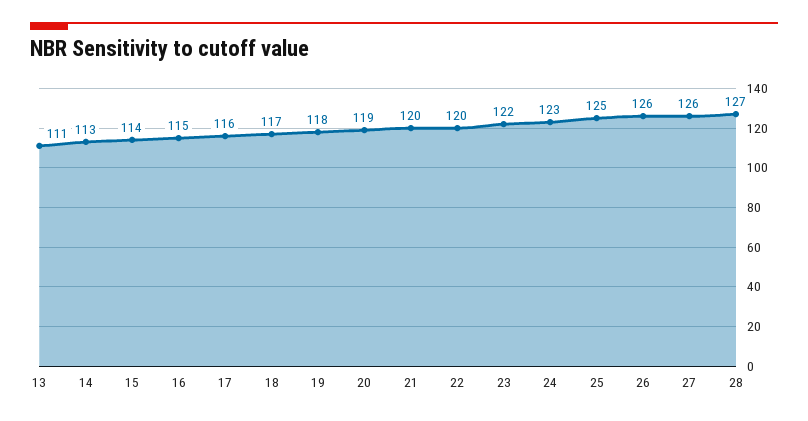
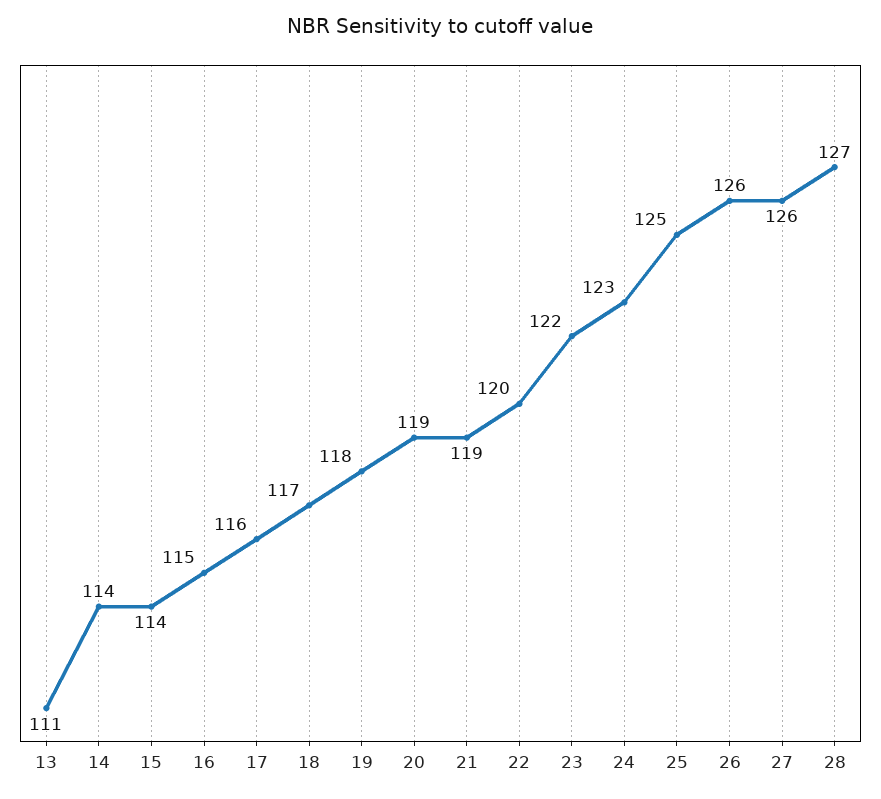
  {
    "13": 111,
-   "14": 113,
+   "14": 114,
    "15": 114,
    "16": 115,
    "17": 116,
    "18": 117,
    "19": 118,
    "20": 119,
-   "21": 120,
+   "21": 119,
    "22": 120,
    "23": 122,
    "24": 123,
    "25": 125,
    "26": 126,
    "27": 126,
    "28": 127
  }

